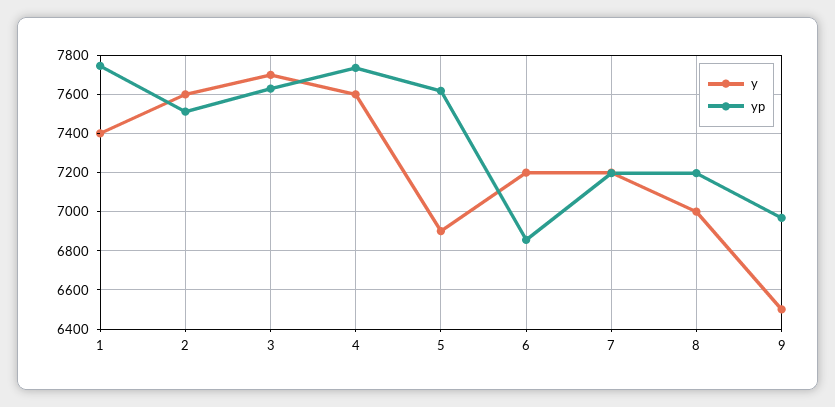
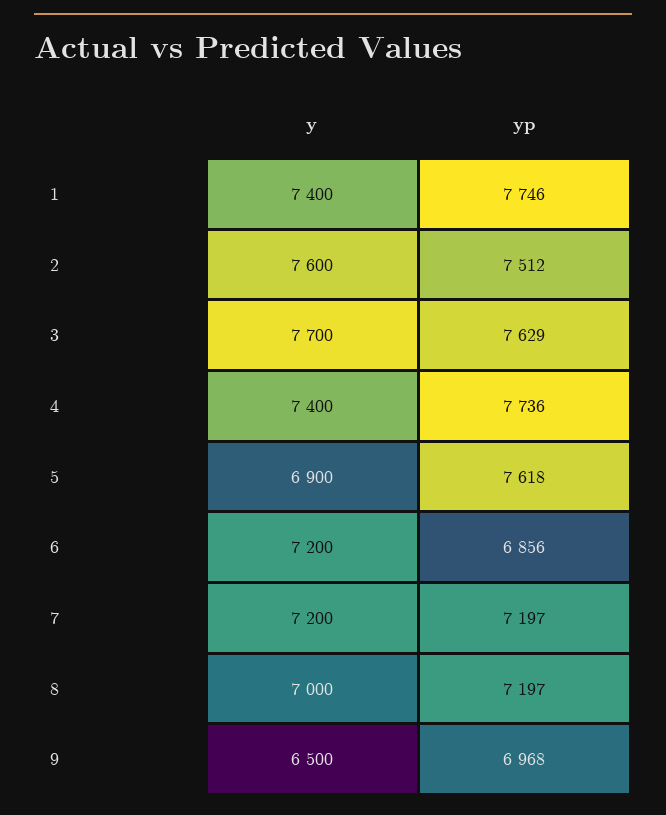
  {
    "y": {
      "1": 7400,
      "2": 7600,
      "3": 7700,
-     "4": 7600,
+     "4": 7400,
      "5": 6900,
      "6": 7200,
      "7": 7200,
      "8": 7000,
      "9": 6500
    },
    "yp": {
      "1": 7746,
      "2": 7512,
      "3": 7629,
      "4": 7736,
      "5": 7618,
      "6": 6856,
      "7": 7197,
      "8": 7197,
      "9": 6968
    }
  }

